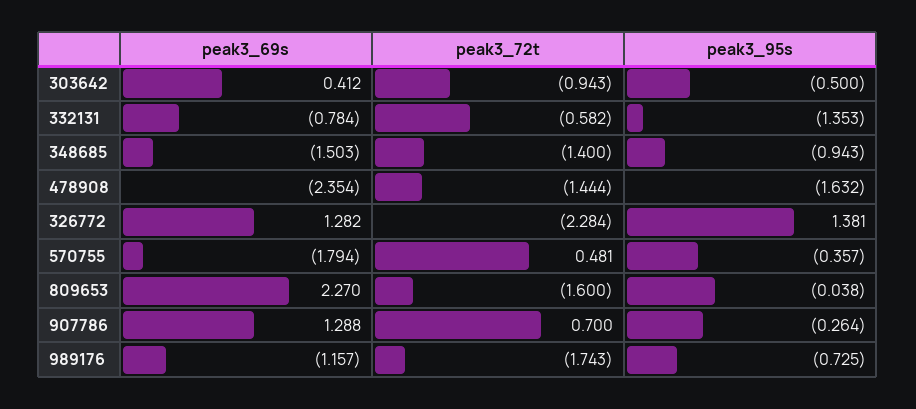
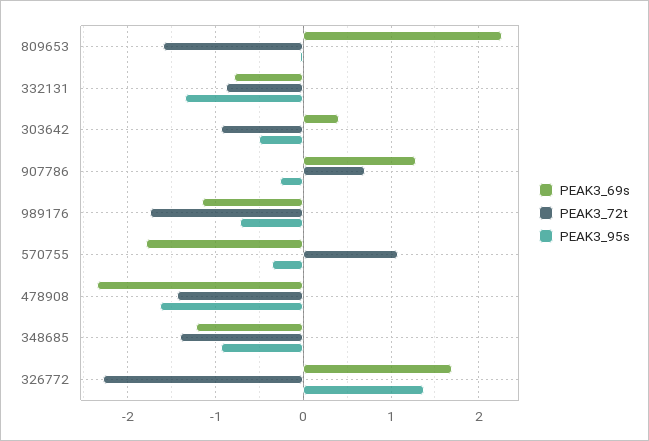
  {
    "peak3_69s": {
      "303642": 0.412,
      "332131": -0.784,
-     "348685": -1.503,
+     "348685": -1.2,
      "478908": -2.354,
-     "326772": 1.282,
+     "326772": 1.7,
      "570755": -1.794,
      "809653": 2.27,
      "907786": 1.288,
      "989176": -1.157
    },
    "peak3_72t": {
      "303642": -0.943,
-     "332131": -0.582,
+     "332131": -0.9,
      "348685": -1.4,
      "478908": -1.444,
      "326772": -2.284,
-     "570755": 0.481,
+     "570755": 1.1,
      "809653": -1.6,
      "907786": 0.7,
      "989176": -1.743
    },
    "peak3_95s": {
      "303642": -0.5,
      "332131": -1.353,
      "348685": -0.943,
      "478908": -1.632,
      "326772": 1.381,
      "570755": -0.357,
      "809653": -0.038,
      "907786": -0.264,
      "989176": -0.725
    }
  }

